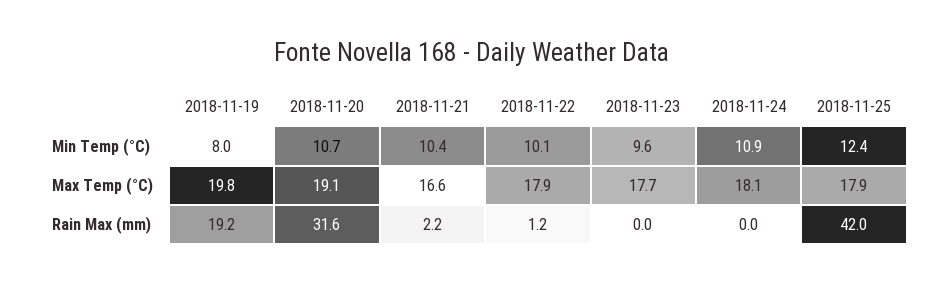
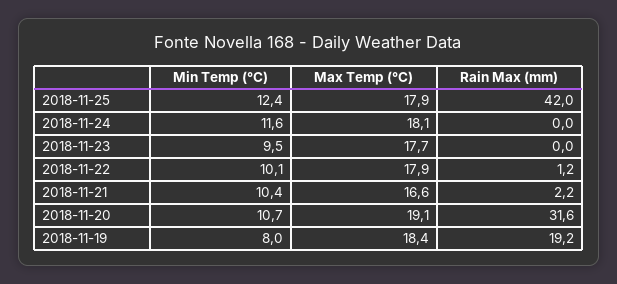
  {
    "2018-11-19": {
      "Min Temp (°C)": 8,
-     "Max Temp (°C)": 19.8,
+     "Max Temp (°C)": 18.4,
      "Rain Max (mm)": 19.2
    },
    "2018-11-20": {
      "Min Temp (°C)": 10.7,
      "Max Temp (°C)": 19.1,
      "Rain Max (mm)": 31.6
    },
    "2018-11-21": {
      "Min Temp (°C)": 10.4,
      "Max Temp (°C)": 16.6,
      "Rain Max (mm)": 2.2
    },
    "2018-11-22": {
      "Min Temp (°C)": 10.1,
      "Max Temp (°C)": 17.9,
      "Rain Max (mm)": 1.2
    },
    "2018-11-23": {
-     "Min Temp (°C)": 9.6,
+     "Min Temp (°C)": 9.5,
      "Max Temp (°C)": 17.7,
      "Rain Max (mm)": 0
    },
    "2018-11-24": {
-     "Min Temp (°C)": 10.9,
+     "Min Temp (°C)": 11.6,
      "Max Temp (°C)": 18.1,
      "Rain Max (mm)": 0
    },
    "2018-11-25": {
      "Min Temp (°C)": 12.4,
      "Max Temp (°C)": 17.9,
      "Rain Max (mm)": 42
    }
  }

